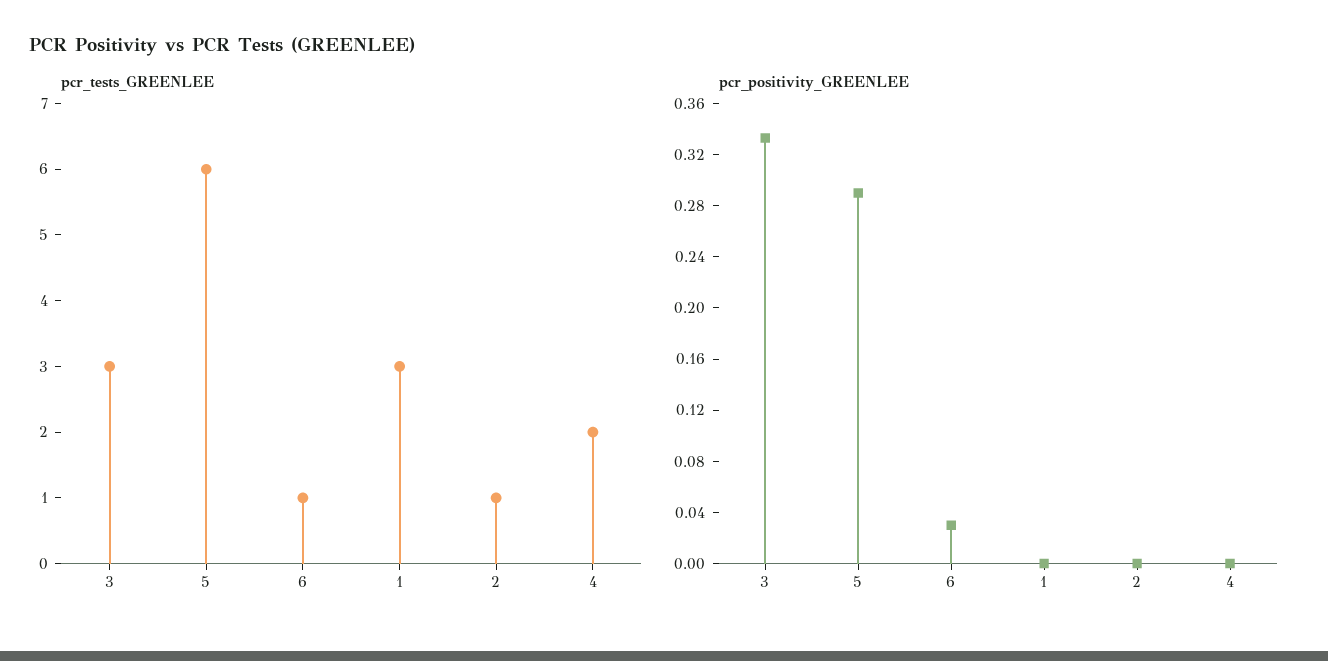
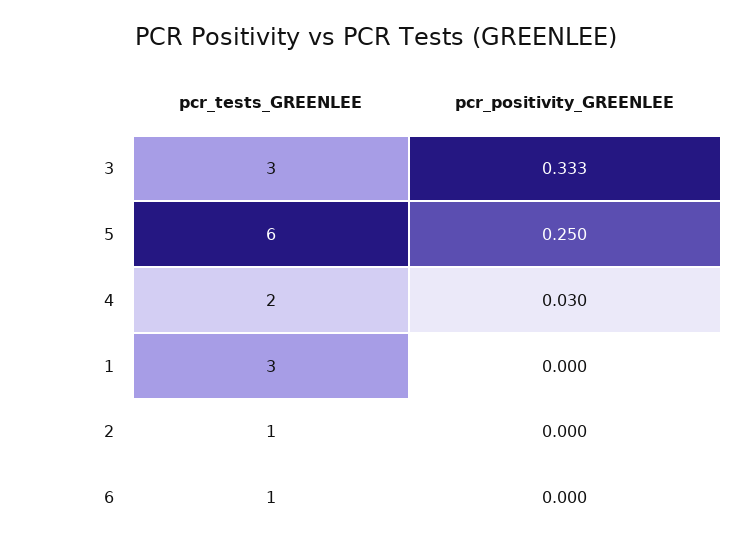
  {
    "pcr_tests_GREENLEE": {
      "3": 3,
      "5": 6,
      "6": 1,
      "1": 3,
      "2": 1,
      "4": 2
    },
    "pcr_positivity_GREENLEE": {
      "3": 0.333,
-     "5": 0.29,
+     "5": 0.25,
-     "6": 0.03,
+     "6": 0,
      "1": 0,
      "2": 0,
-     "4": 0
+     "4": 0.03
    }
  }

